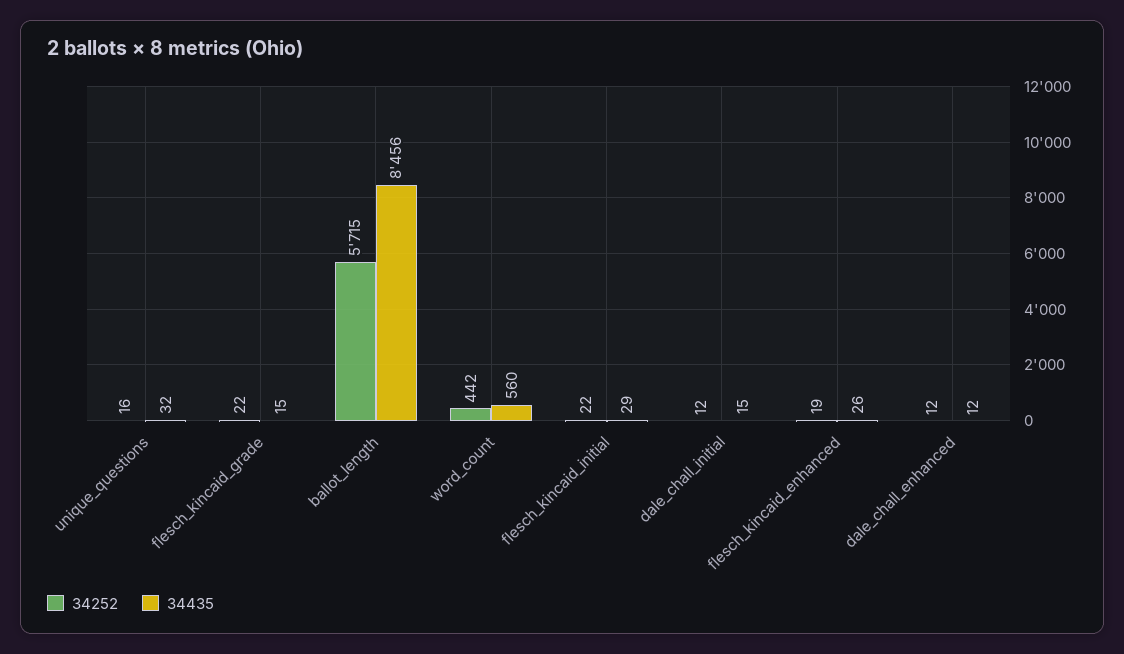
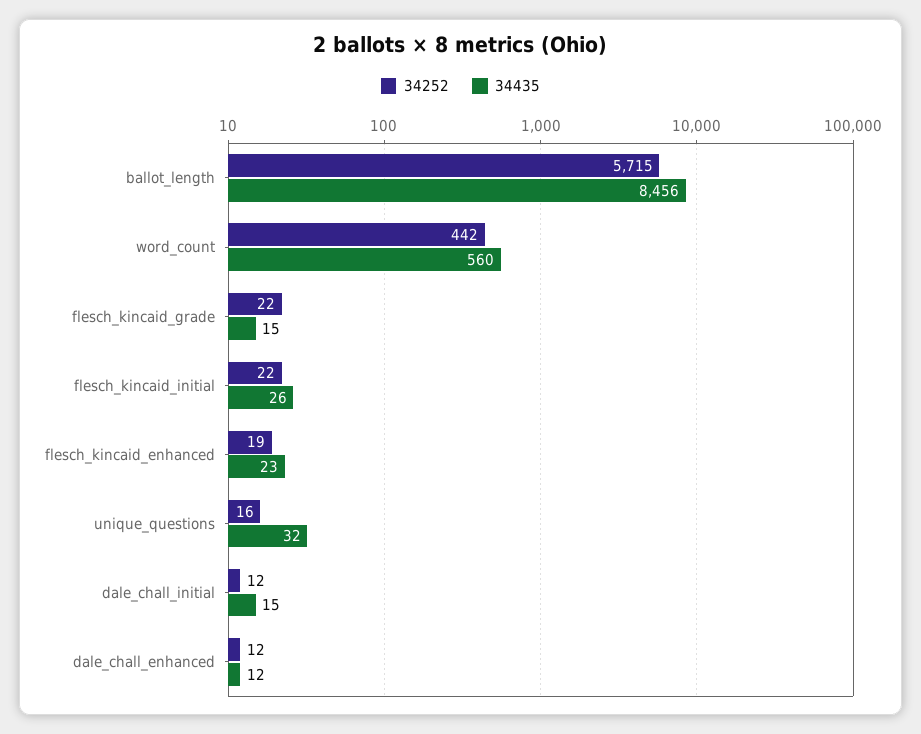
  {
    "34252": {
      "unique_questions": 16,
      "flesch_kincaid_grade": 22,
      "ballot_length": 5715,
      "word_count": 442,
      "flesch_kincaid_initial": 22,
      "dale_chall_initial": 12,
      "flesch_kincaid_enhanced": 19,
      "dale_chall_enhanced": 12
    },
    "34435": {
      "unique_questions": 32,
      "flesch_kincaid_grade": 15,
      "ballot_length": 8456,
      "word_count": 560,
-     "flesch_kincaid_initial": 29,
+     "flesch_kincaid_initial": 26,
      "dale_chall_initial": 15,
-     "flesch_kincaid_enhanced": 26,
+     "flesch_kincaid_enhanced": 23,
      "dale_chall_enhanced": 12
    }
  }

